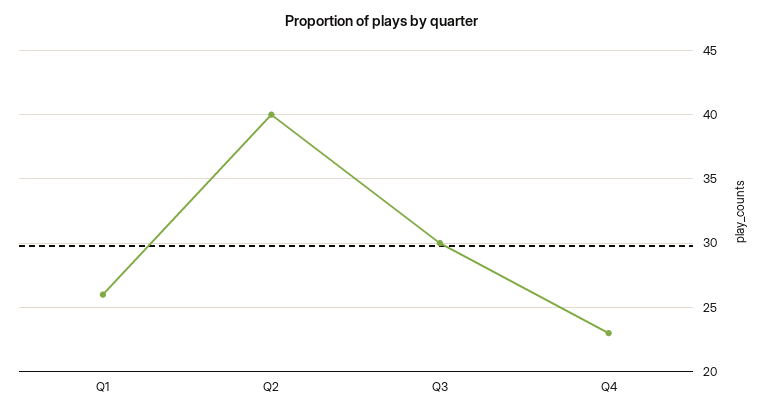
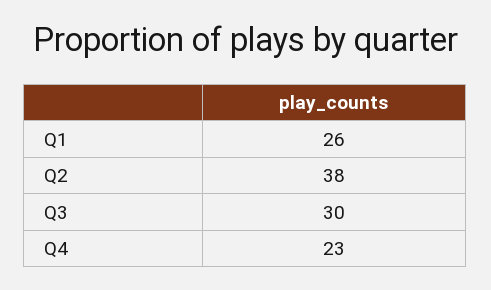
  {
    "Q1": 26,
-   "Q2": 40,
+   "Q2": 38,
    "Q3": 30,
    "Q4": 23
  }

